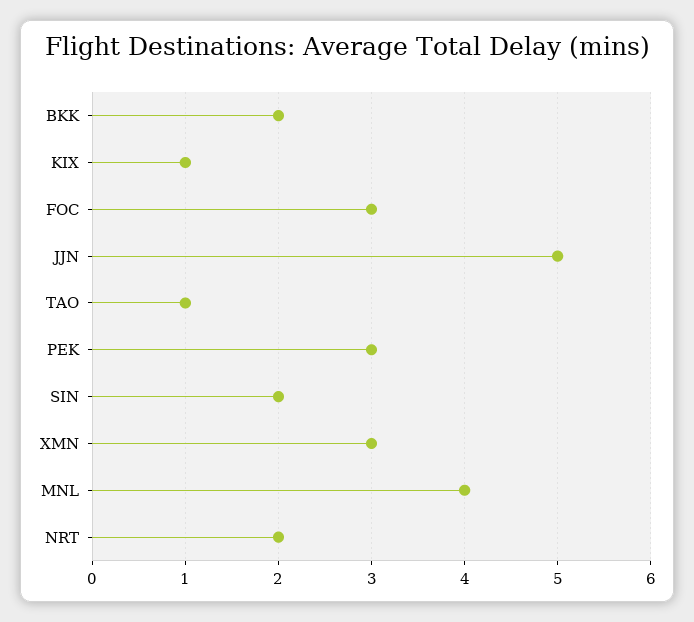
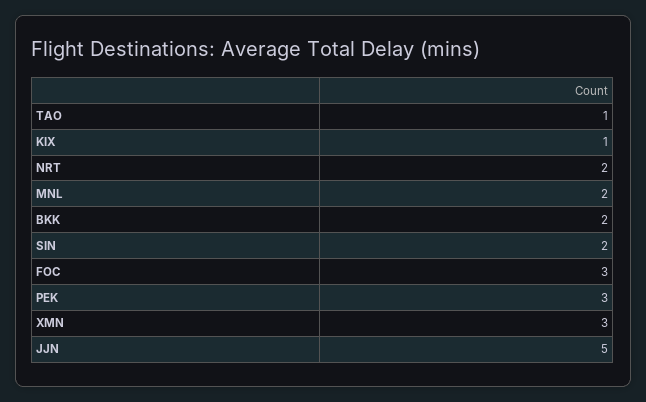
  {
    "BKK": 2,
    "KIX": 1,
    "FOC": 3,
    "JJN": 5,
    "TAO": 1,
    "PEK": 3,
    "SIN": 2,
    "XMN": 3,
-   "MNL": 4,
+   "MNL": 2,
    "NRT": 2
  }

